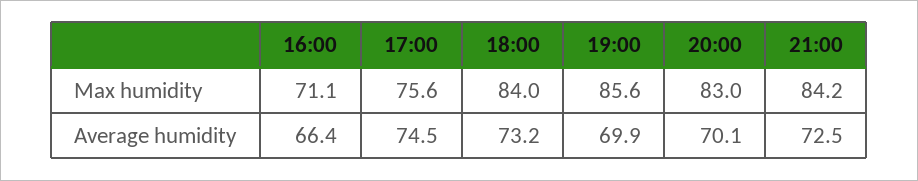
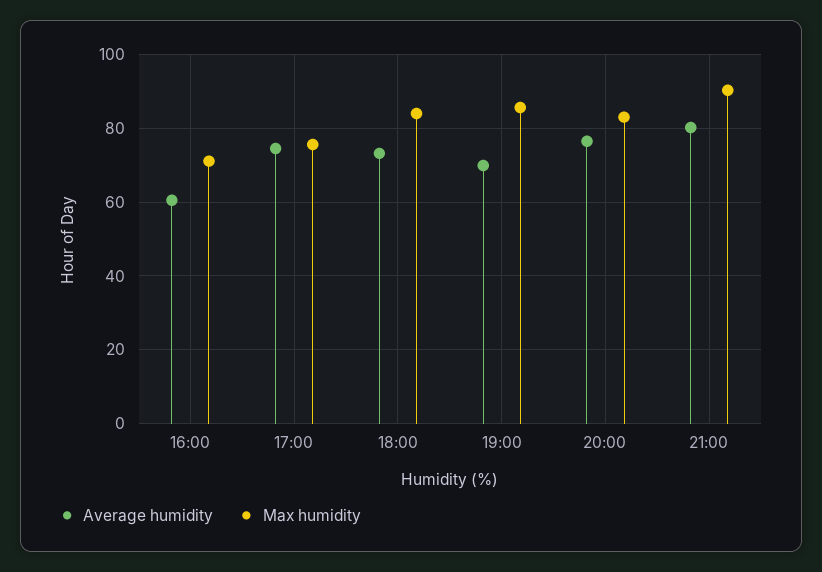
  {
    "Max humidity": {
      "16:00": 71.1,
      "17:00": 75.6,
      "18:00": 84,
      "19:00": 85.6,
      "20:00": 83,
-     "21:00": 84.2
+     "21:00": 90
    },
    "Average humidity": {
-     "16:00": 66.4,
+     "16:00": 60,
      "17:00": 74.5,
      "18:00": 73.2,
      "19:00": 69.9,
-     "20:00": 70.1,
+     "20:00": 76,
-     "21:00": 72.5
+     "21:00": 80
    }
  }

